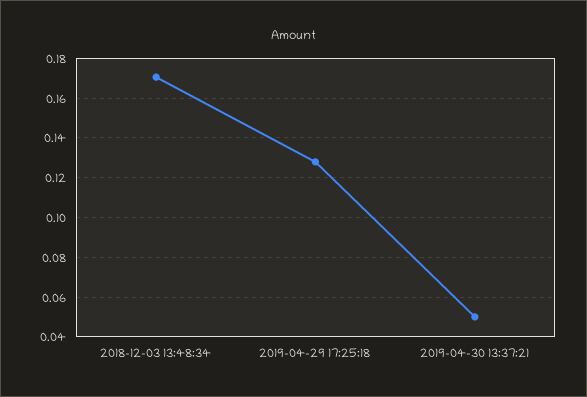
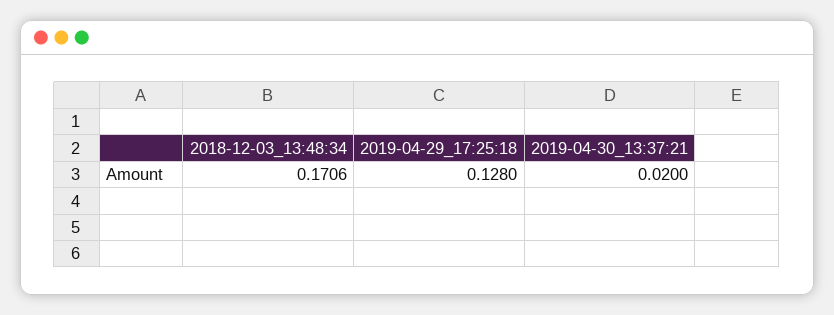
  {
    "2018-12-03 13:48:34": 0.1706,
    "2019-04-29 17:25:18": 0.128,
-   "2019-04-30 13:37:21": 0.05
+   "2019-04-30 13:37:21": 0.02
  }

